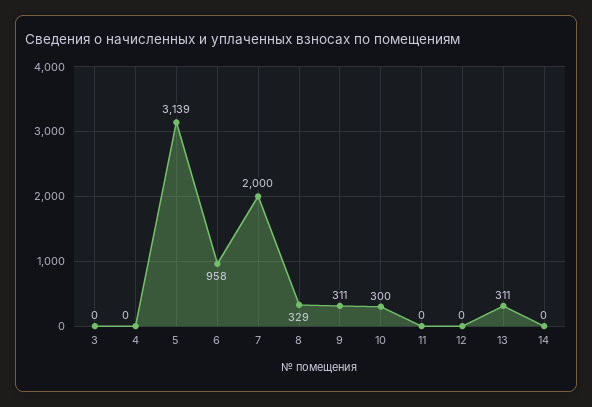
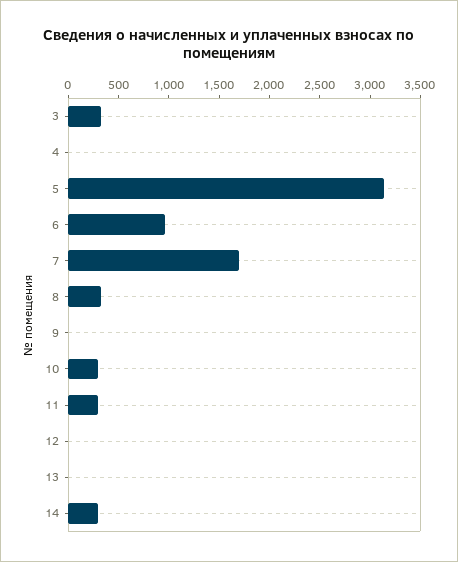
  {
-   "3": 0,
+   "3": 300,
    "4": 0,
    "5": 3139,
    "6": 958,
-   "7": 2000,
+   "7": 1700,
    "8": 329,
-   "9": 311,
+   "9": 0,
    "10": 300,
-   "11": 0,
+   "11": 300,
    "12": 0,
-   "13": 311,
+   "13": 0,
-   "14": 0
+   "14": 300
  }

